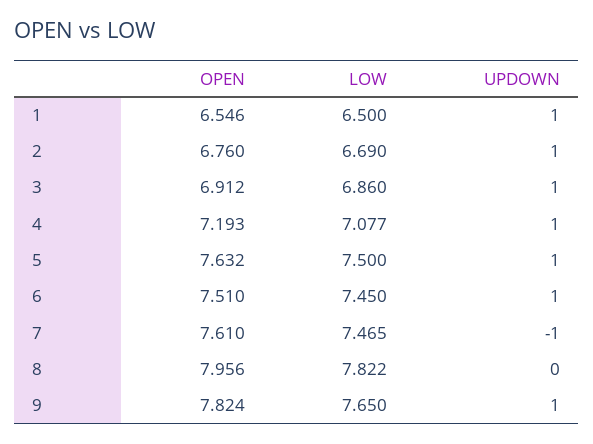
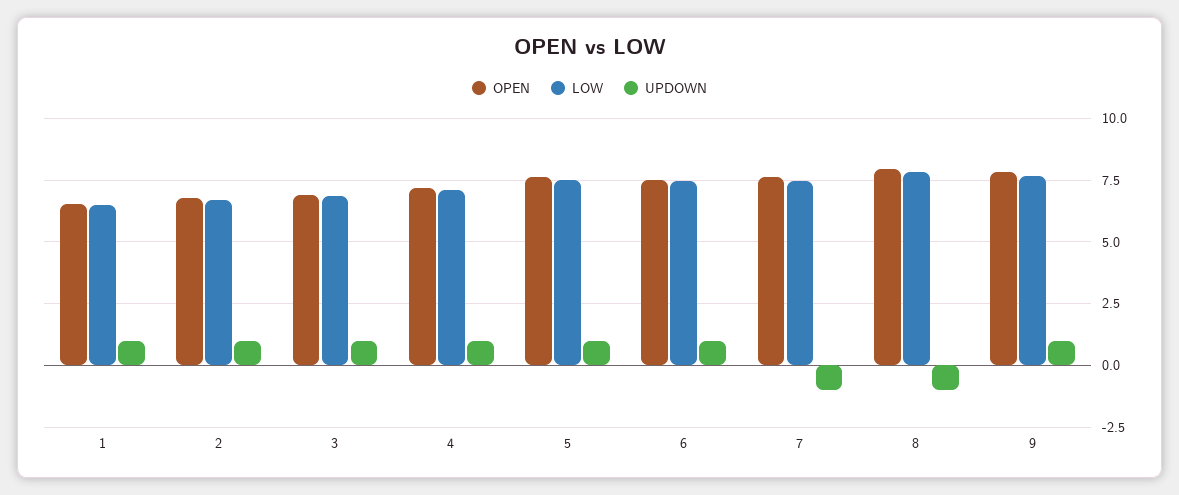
  {
    "OPEN": {
      "1": 6.546,
      "2": 6.76,
      "3": 6.912,
      "4": 7.193,
      "5": 7.632,
      "6": 7.51,
      "7": 7.61,
      "8": 7.956,
      "9": 7.824
    },
    "LOW": {
      "1": 6.5,
      "2": 6.69,
      "3": 6.86,
      "4": 7.077,
      "5": 7.5,
      "6": 7.45,
      "7": 7.465,
      "8": 7.822,
      "9": 7.65
    },
    "UPDOWN": {
      "1": 1,
      "2": 1,
      "3": 1,
      "4": 1,
      "5": 1,
      "6": 1,
      "7": -1,
-     "8": 0,
+     "8": -1,
      "9": 1
    }
  }

